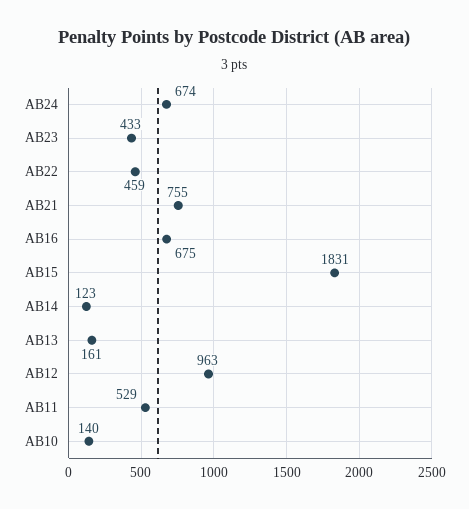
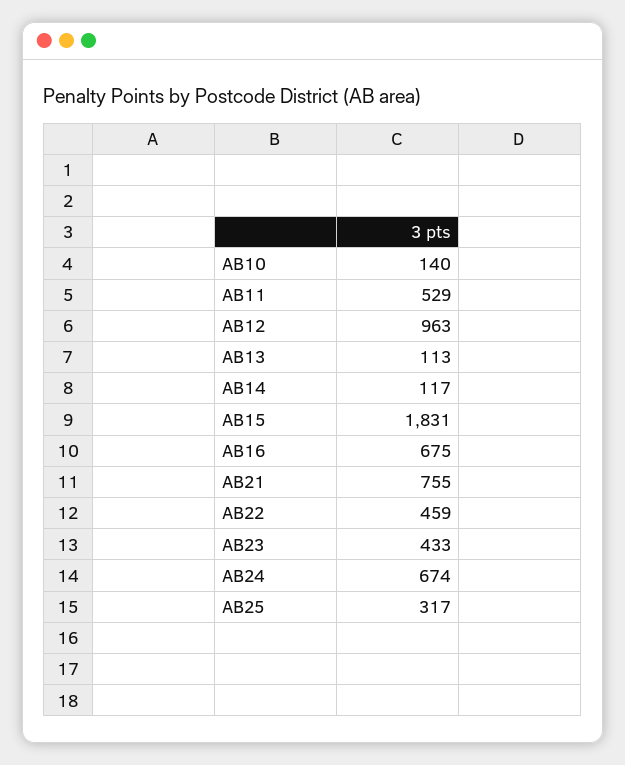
  {
    "AB24": 674,
    "AB23": 433,
    "AB22": 459,
    "AB21": 755,
    "AB16": 675,
    "AB15": 1831,
-   "AB14": 123,
+   "AB14": 117,
-   "AB13": 161,
+   "AB13": 113,
    "AB12": 963,
    "AB11": 529,
-   "AB10": 140
+   "AB10": 140,
+   "AB25": 317
  }

